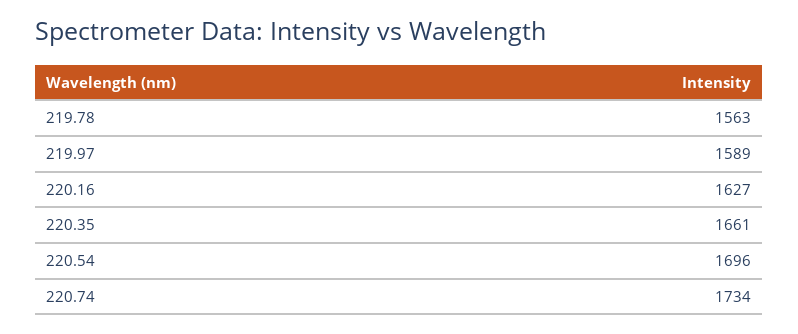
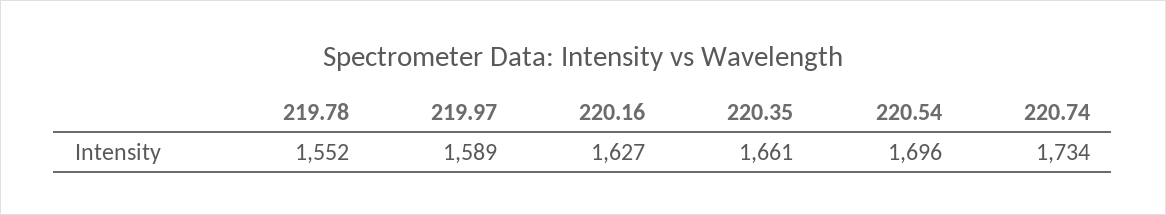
  {
-   "219.78": 1563,
+   "219.78": 1552,
    "219.97": 1589,
    "220.16": 1627,
    "220.35": 1661,
    "220.54": 1696,
    "220.74": 1734
  }

